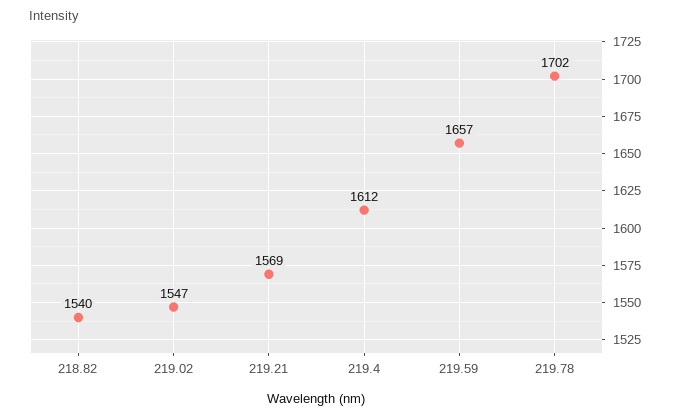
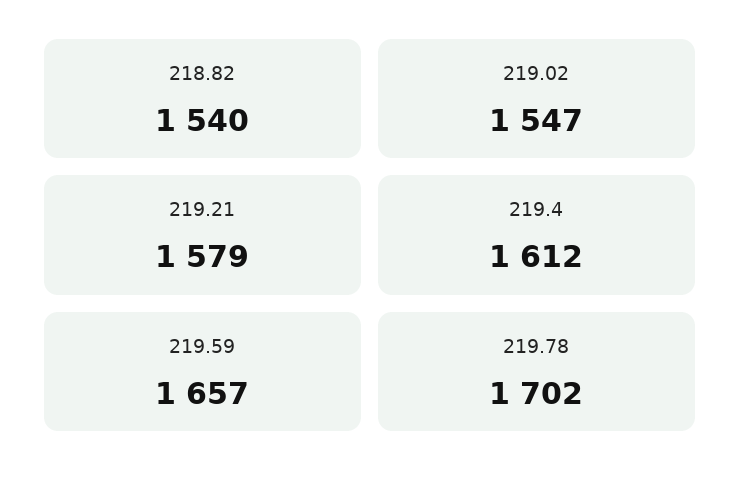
  {
    "218.82": 1540,
    "219.02": 1547,
-   "219.21": 1569,
+   "219.21": 1579,
    "219.4": 1612,
    "219.59": 1657,
    "219.78": 1702
  }

